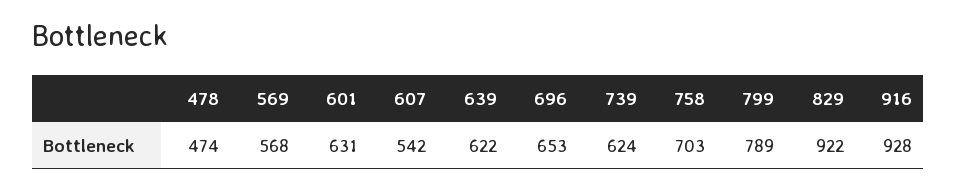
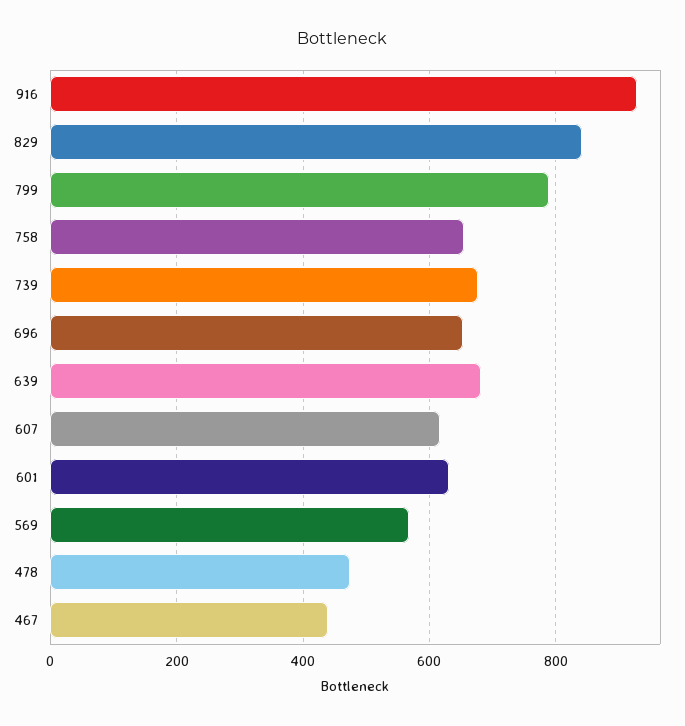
  {
    "478": 474,
    "569": 568,
    "601": 631,
-   "607": 542,
+   "607": 620,
-   "639": 622,
+   "639": 680,
    "696": 653,
-   "739": 624,
+   "739": 680,
-   "758": 703,
+   "758": 660,
    "799": 789,
-   "829": 922,
+   "829": 840,
-   "916": 928
+   "916": 928,
+   "467": 440
  }

